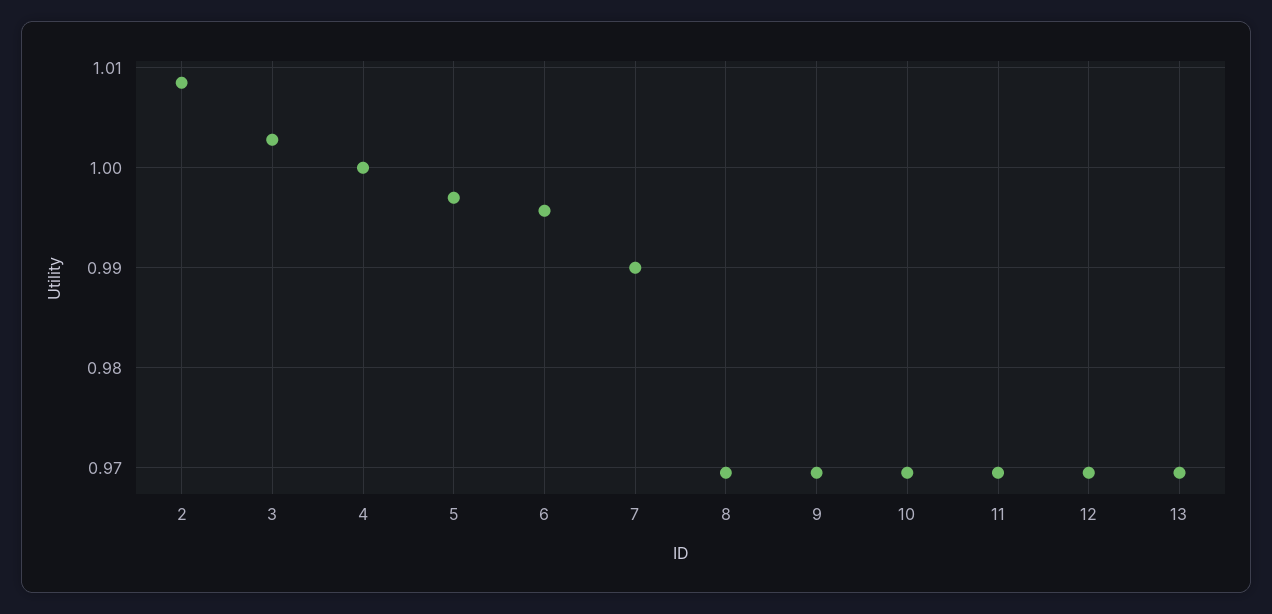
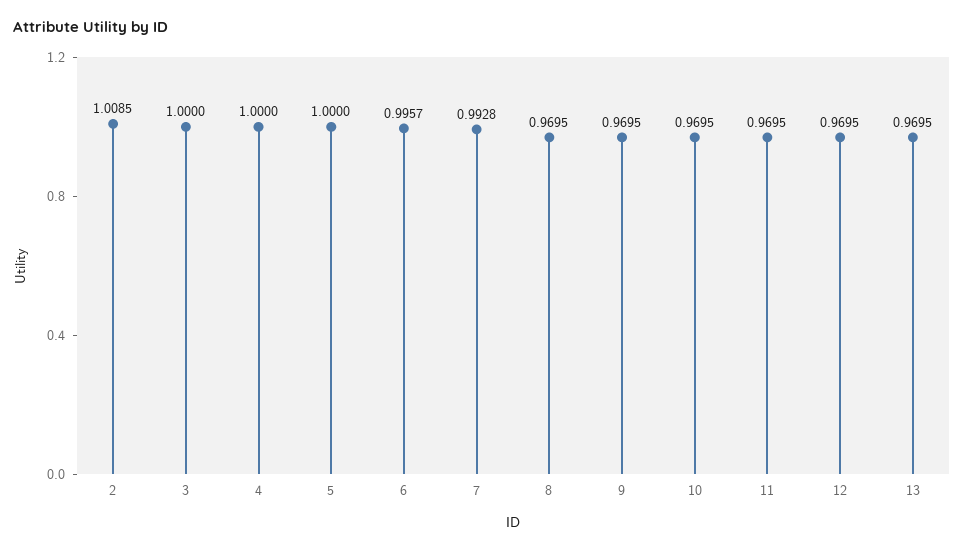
  {
    "2": 1.0085,
-   "3": 1.003,
+   "3": 1,
    "4": 1,
-   "5": 0.997,
+   "5": 1,
    "6": 0.9957,
-   "7": 0.99,
+   "7": 0.9928,
    "8": 0.9695,
    "9": 0.9695,
    "10": 0.9695,
    "11": 0.9695,
    "12": 0.9695,
    "13": 0.9695
  }

